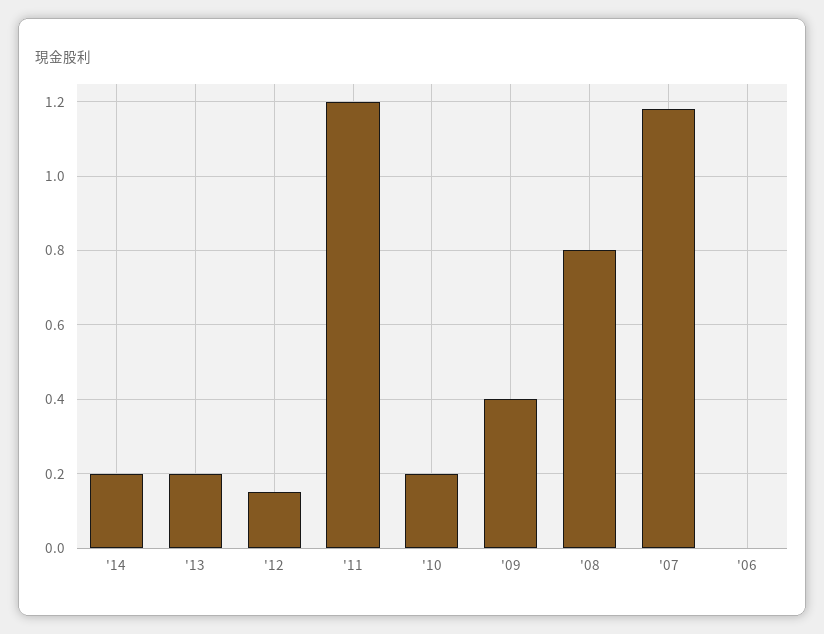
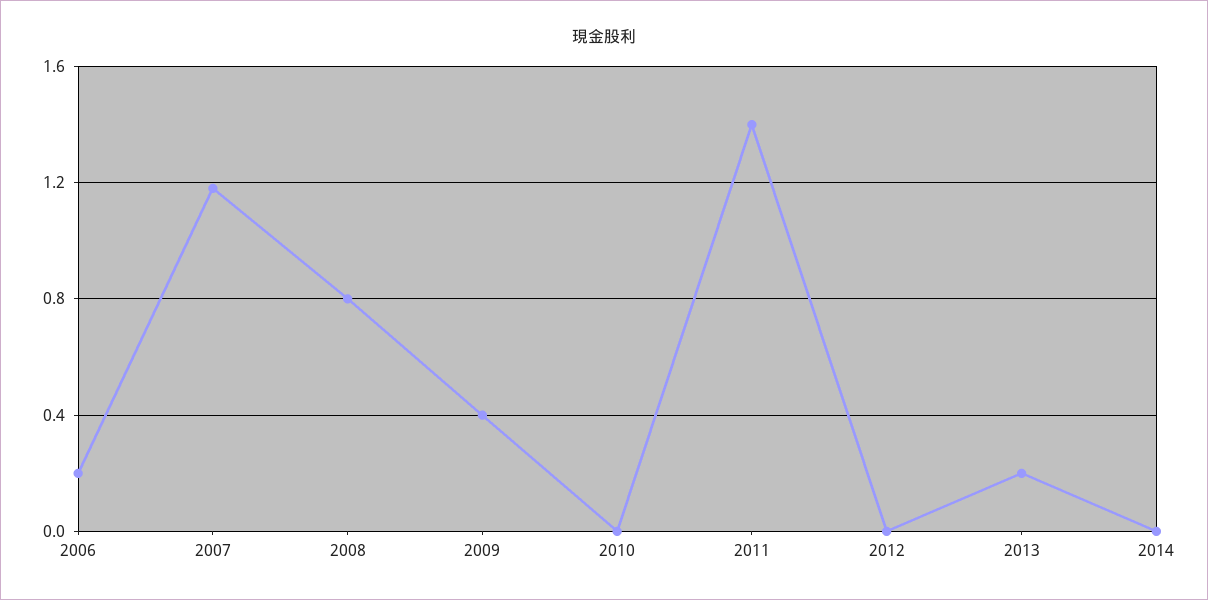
  {
-   "'14": 0.2,
+   "'14": 0,
    "'13": 0.2,
-   "'12": 0.15,
+   "'12": 0,
-   "'11": 1.2,
+   "'11": 1.4,
-   "'10": 0.2,
+   "'10": 0,
    "'09": 0.4,
    "'08": 0.8,
    "'07": 1.2,
-   "'06": 0
+   "'06": 0.2
  }

